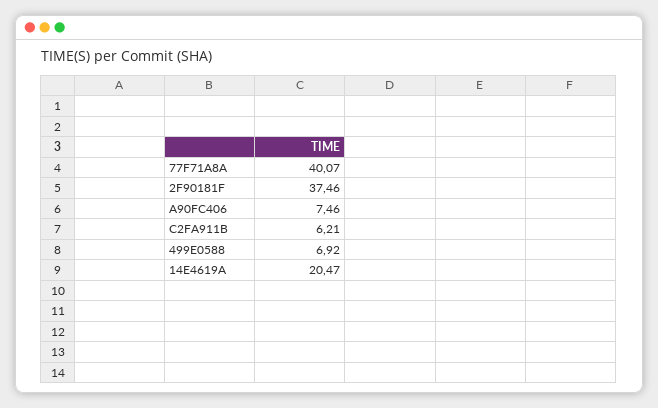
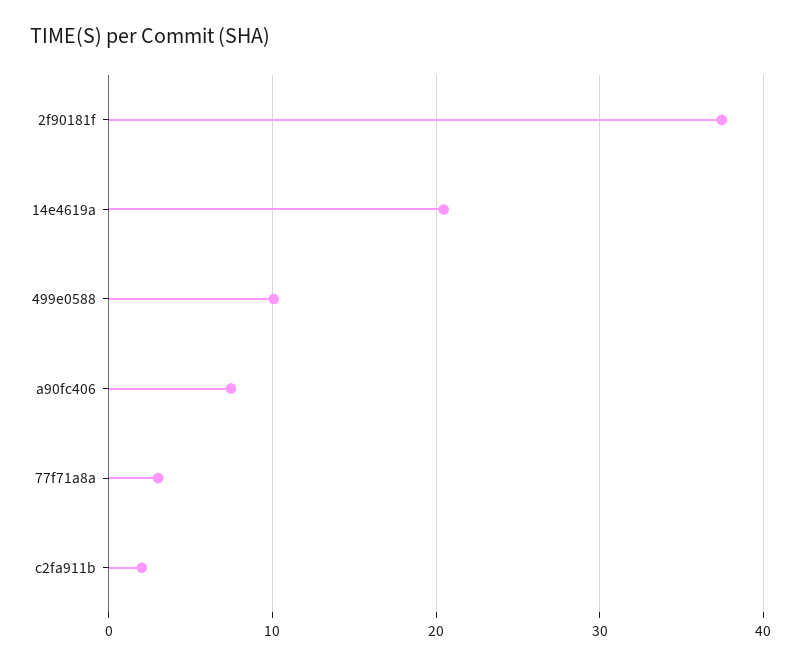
  {
-   "77F71A8A": 40.07,
+   "77F71A8A": 3,
    "2F90181F": 37.46,
    "A90FC406": 7.46,
-   "C2FA911B": 6.21,
+   "C2FA911B": 2,
-   "499E0588": 6.92,
+   "499E0588": 10,
    "14E4619A": 20.47
  }

